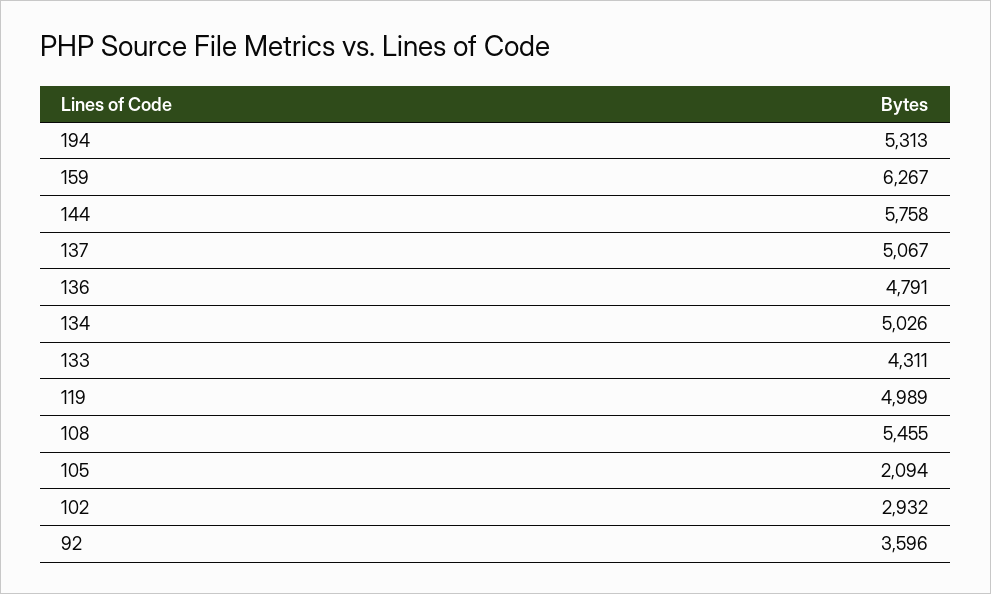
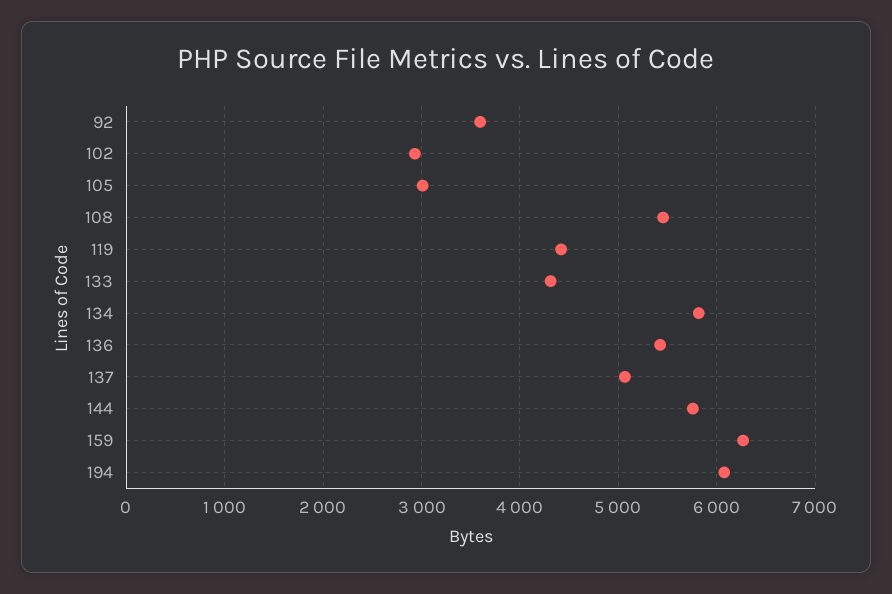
  {
-   "194": 5313,
+   "194": 6100,
    "159": 6267,
    "144": 5758,
    "137": 5067,
-   "136": 4791,
+   "136": 5400,
-   "134": 5026,
+   "134": 5800,
    "133": 4311,
-   "119": 4989,
+   "119": 4400,
    "108": 5455,
-   "105": 2094,
+   "105": 3000,
    "102": 2932,
    "92": 3596
  }

